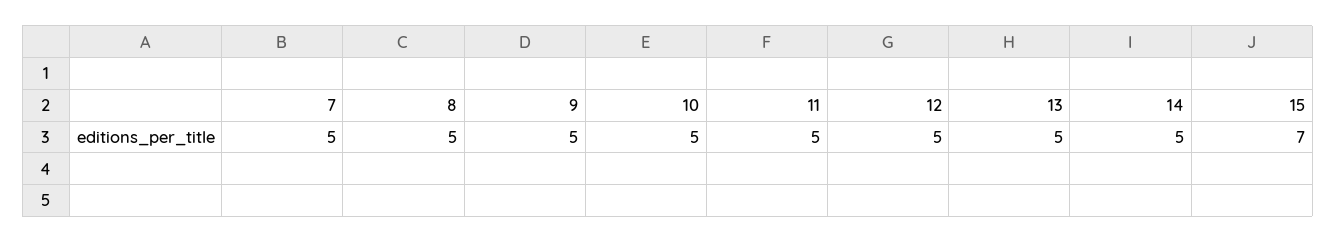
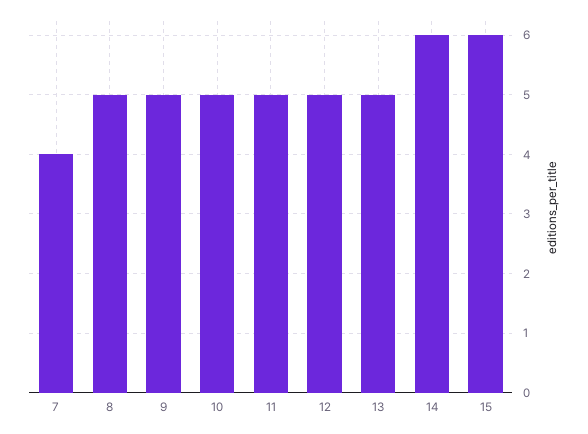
  {
-   "7": 5,
+   "7": 4,
    "8": 5,
    "9": 5,
    "10": 5,
    "11": 5,
    "12": 5,
    "13": 5,
-   "14": 5,
+   "14": 6,
-   "15": 7
+   "15": 6
  }

